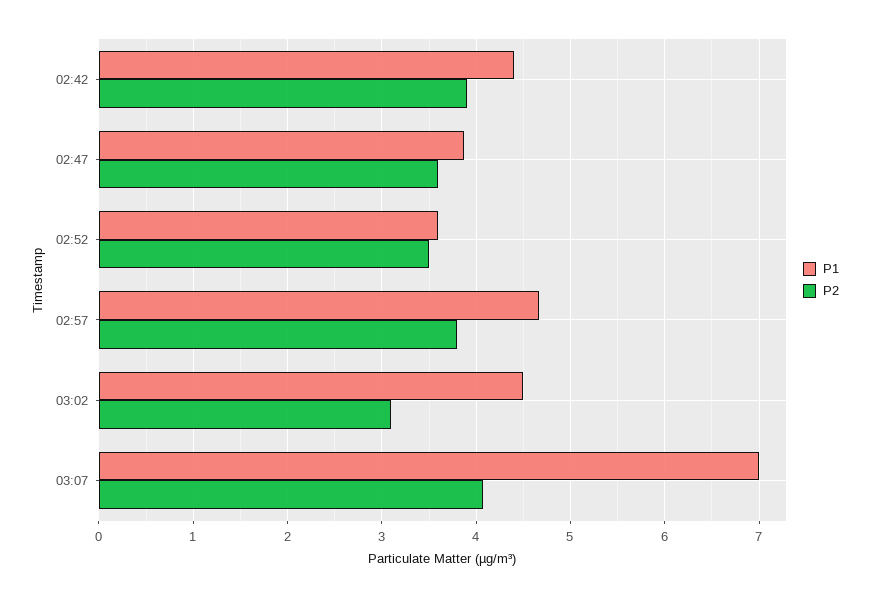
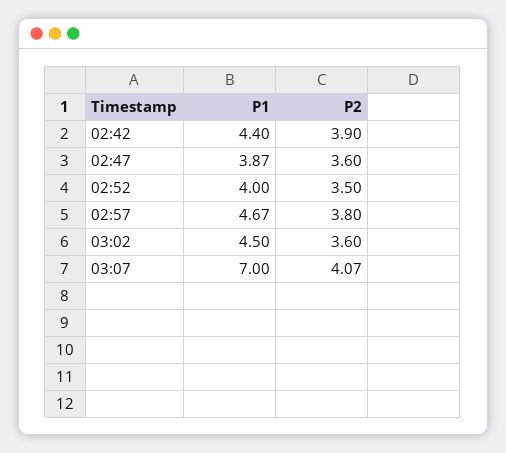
  {
    "P1": {
      "02:42": 4.4,
      "02:47": 3.87,
-     "02:52": 3.6,
+     "02:52": 4,
      "02:57": 4.67,
      "03:02": 4.5,
      "03:07": 7
    },
    "P2": {
      "02:42": 3.9,
      "02:47": 3.6,
      "02:52": 3.5,
      "02:57": 3.8,
-     "03:02": 3.1,
+     "03:02": 3.6,
      "03:07": 4.07
    }
  }

